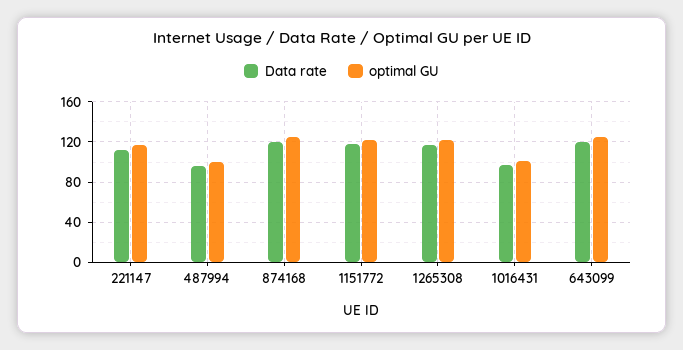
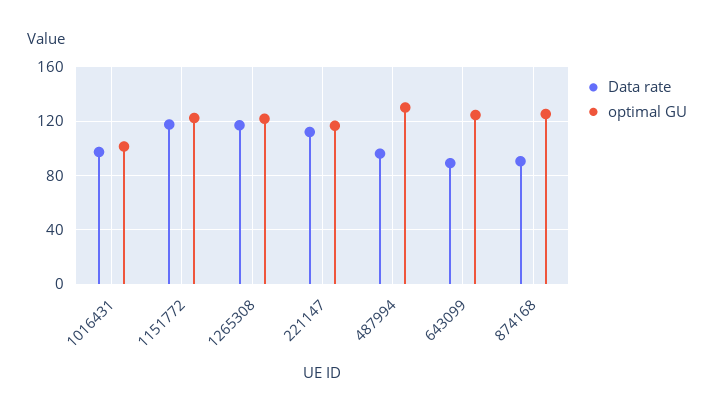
  {
    "Data rate": {
      "221147": 110,
      "487994": 95,
-     "874168": 120,
+     "874168": 90,
      "1151772": 120,
      "1265308": 115,
      "1016431": 95,
-     "643099": 120
+     "643099": 90
    },
    "optimal GU": {
      "221147": 115,
-     "487994": 100,
+     "487994": 130,
      "874168": 125,
      "1151772": 120,
      "1265308": 120,
      "1016431": 100,
      "643099": 125
    }
  }

